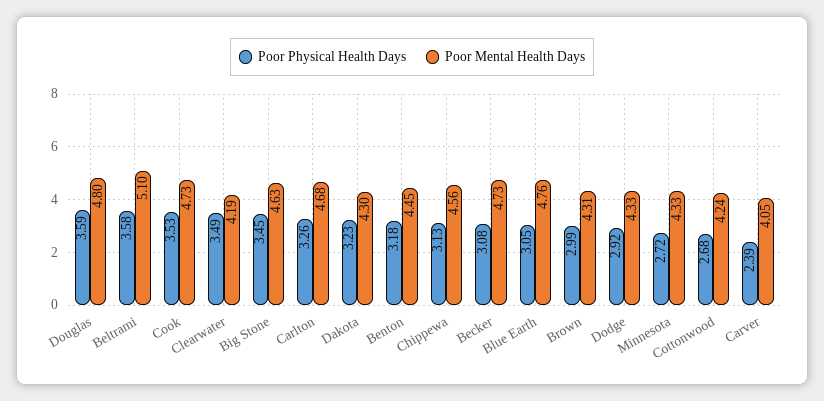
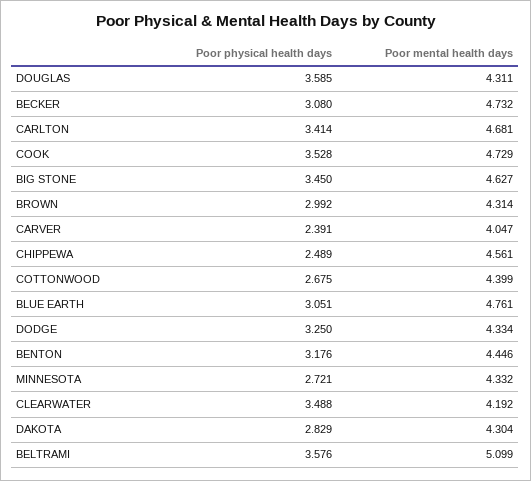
  {
    "Poor Physical Health Days": {
      "Douglas": 3.585,
      "Beltrami": 3.576,
      "Cook": 3.528,
      "Clearwater": 3.488,
      "Big Stone": 3.45,
-     "Carlton": 3.26,
+     "Carlton": 3.414,
-     "Dakota": 3.23,
+     "Dakota": 2.829,
      "Benton": 3.176,
-     "Chippewa": 3.13,
+     "Chippewa": 2.489,
      "Becker": 3.08,
      "Blue Earth": 3.051,
      "Brown": 2.992,
-     "Dodge": 2.92,
+     "Dodge": 3.25,
      "Minnesota": 2.721,
      "Cottonwood": 2.675,
      "Carver": 2.391
    },
    "Poor Mental Health Days": {
-     "Douglas": 4.8,
+     "Douglas": 4.311,
      "Beltrami": 5.099,
      "Cook": 4.729,
      "Clearwater": 4.192,
      "Big Stone": 4.627,
      "Carlton": 4.681,
      "Dakota": 4.304,
      "Benton": 4.446,
      "Chippewa": 4.561,
      "Becker": 4.732,
      "Blue Earth": 4.761,
      "Brown": 4.314,
      "Dodge": 4.334,
      "Minnesota": 4.332,
-     "Cottonwood": 4.24,
+     "Cottonwood": 4.399,
      "Carver": 4.047
    }
  }

